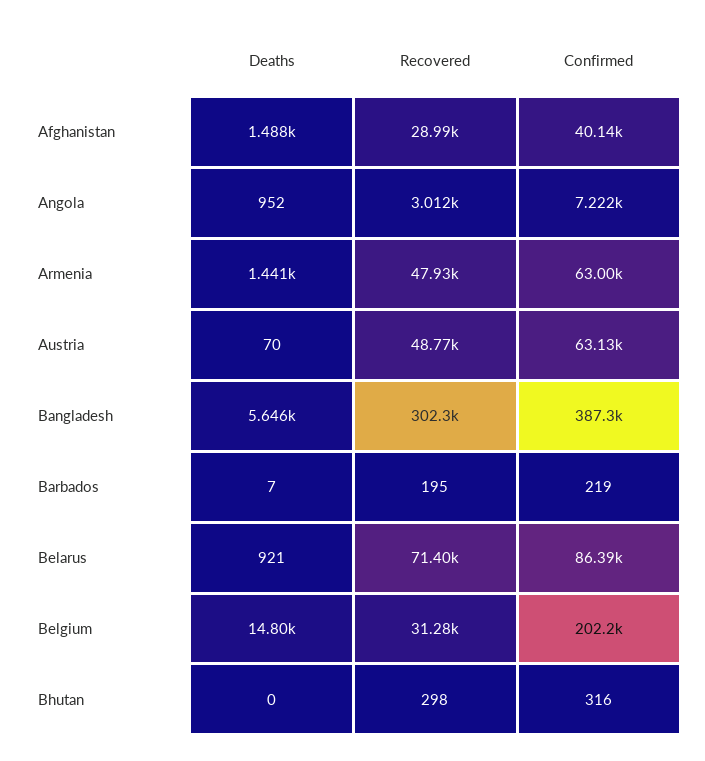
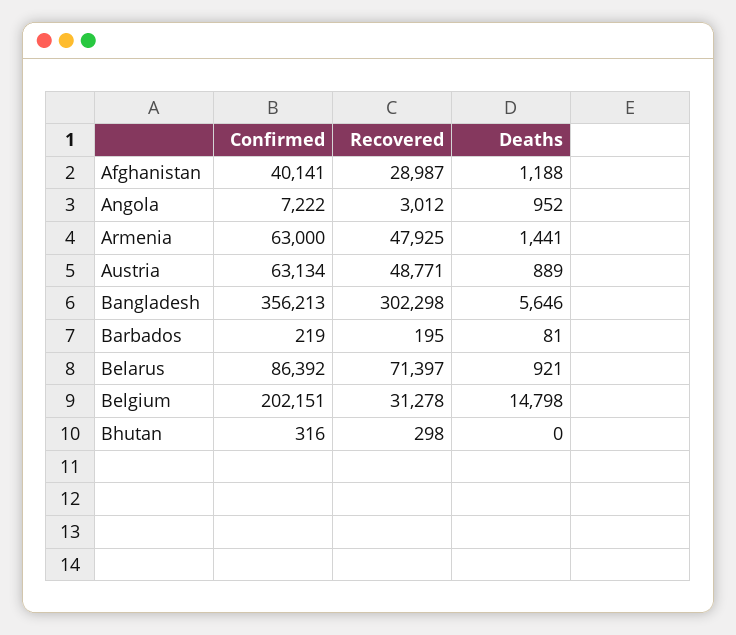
  {
    "Deaths": {
-     "Afghanistan": 1488,
+     "Afghanistan": 1188,
      "Angola": 952,
      "Armenia": 1441,
-     "Austria": 70,
+     "Austria": 889,
      "Bangladesh": 5646,
-     "Barbados": 7,
+     "Barbados": 81,
      "Belarus": 921,
      "Belgium": 14798,
      "Bhutan": 0
    },
    "Recovered": {
      "Afghanistan": 28987,
      "Angola": 3012,
      "Armenia": 47925,
      "Austria": 48771,
      "Bangladesh": 302298,
      "Barbados": 195,
      "Belarus": 71397,
      "Belgium": 31278,
      "Bhutan": 298
    },
    "Confirmed": {
      "Afghanistan": 40141,
      "Angola": 7222,
      "Armenia": 63000,
      "Austria": 63134,
-     "Bangladesh": 387300,
+     "Bangladesh": 356213,
      "Barbados": 219,
      "Belarus": 86392,
      "Belgium": 202151,
      "Bhutan": 316
    }
  }

